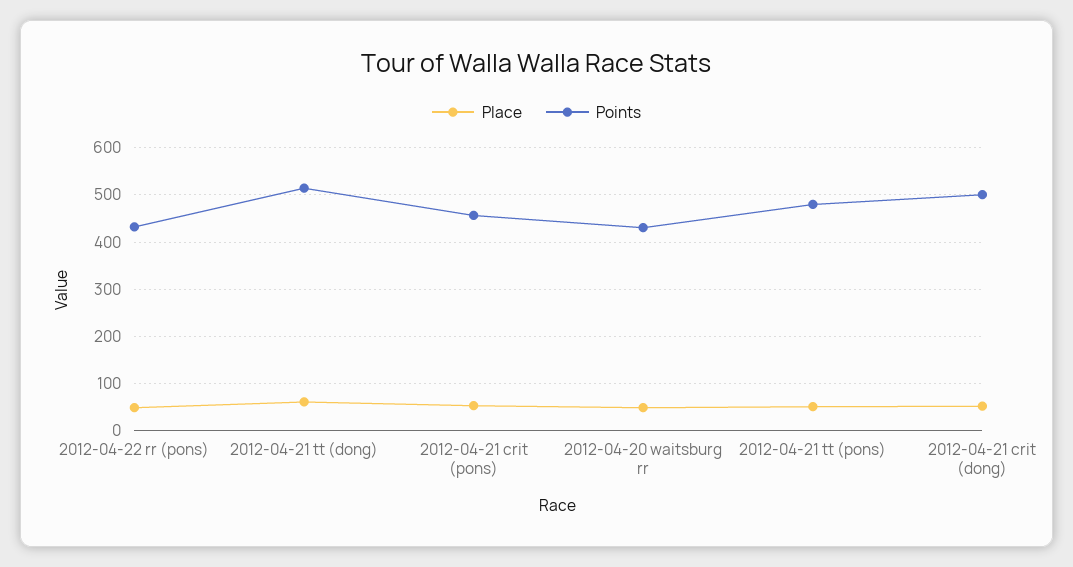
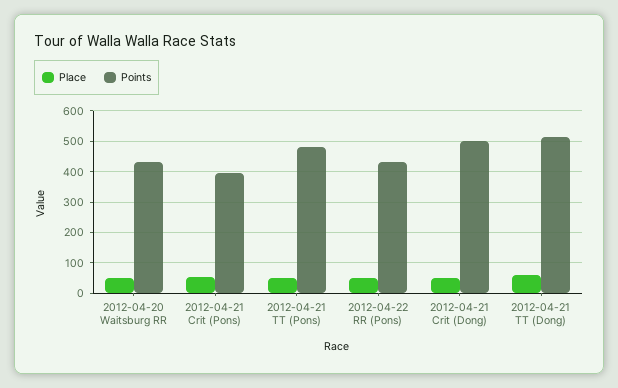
  {
    "Place": {
      "2012-04-22 rr (pons)": 40,
      "2012-04-21 tt (dong)": 60,
      "2012-04-21 crit (pons)": 60,
      "2012-04-20 waitsburg rr": 40,
      "2012-04-21 tt (pons)": 60,
      "2012-04-21 crit (dong)": 60
    },
    "Points": {
      "2012-04-22 rr (pons)": 440,
      "2012-04-21 tt (dong)": 520,
-     "2012-04-21 crit (pons)": 460,
+     "2012-04-21 crit (pons)": 400,
      "2012-04-20 waitsburg rr": 440,
      "2012-04-21 tt (pons)": 480,
      "2012-04-21 crit (dong)": 500
    }
  }

